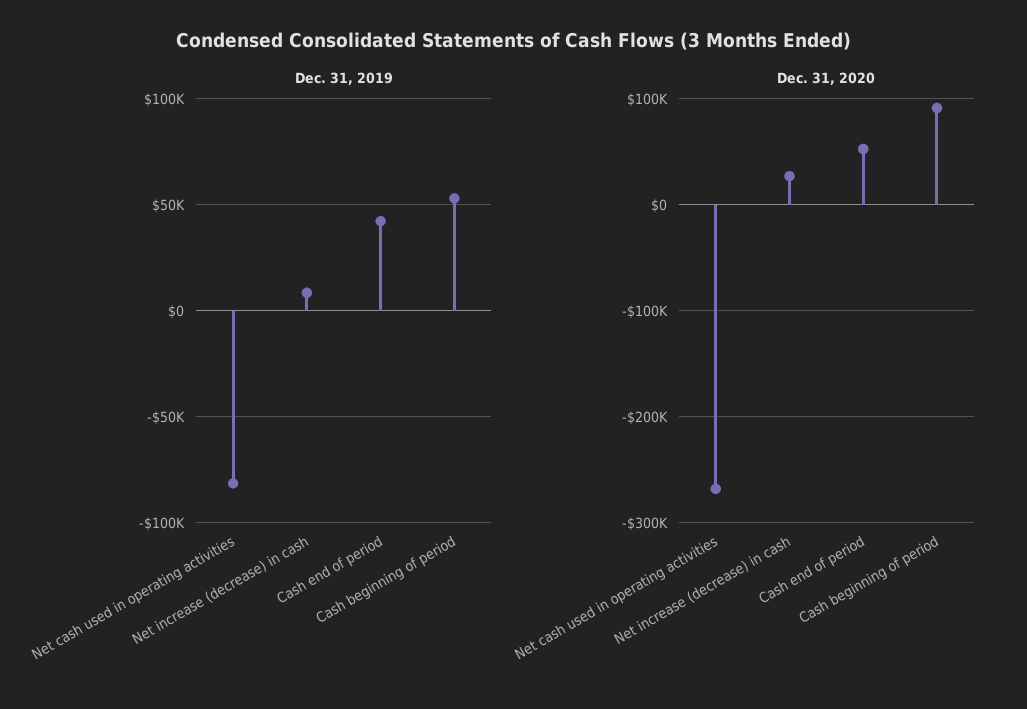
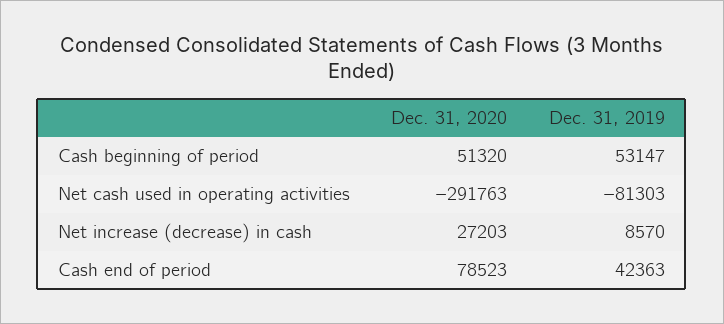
  {
    "Dec. 31, 2019": {
      "Net cash used in operating activities": -81303,
      "Net increase (decrease) in cash": 8570,
      "Cash end of period": 42363,
      "Cash beginning of period": 53147
    },
    "Dec. 31, 2020": {
-     "Net cash used in operating activities": -270000,
+     "Net cash used in operating activities": -291763,
      "Net increase (decrease) in cash": 27203,
-     "Cash end of period": 50000,
+     "Cash end of period": 78523,
-     "Cash beginning of period": 90000
+     "Cash beginning of period": 51320
    }
  }

